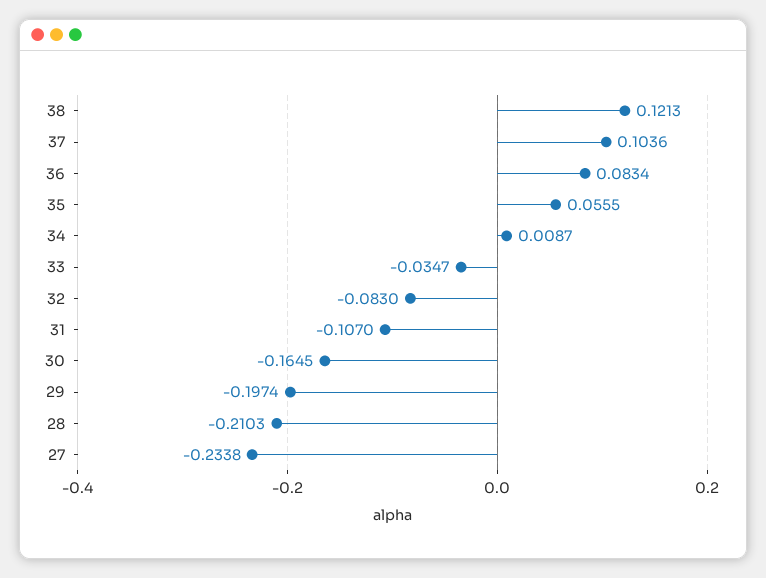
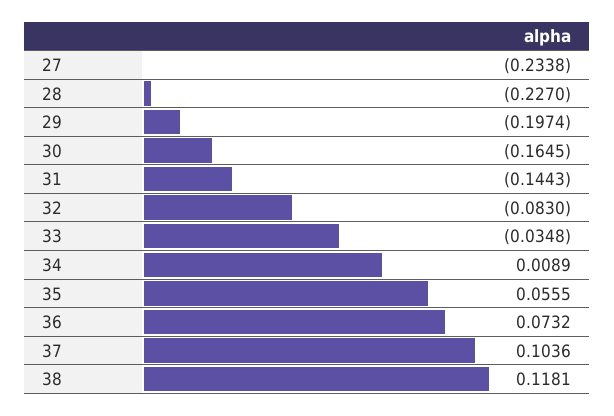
  {
-   "38": 0.1213,
+   "38": 0.1181,
    "37": 0.1036,
-   "36": 0.0834,
+   "36": 0.0732,
    "35": 0.0555,
-   "34": 0.0087,
+   "34": 0.0089,
-   "33": -0.0347,
+   "33": -0.0348,
    "32": -0.083,
-   "31": -0.107,
+   "31": -0.1443,
    "30": -0.1645,
    "29": -0.1974,
-   "28": -0.2103,
+   "28": -0.227,
    "27": -0.2338
  }

